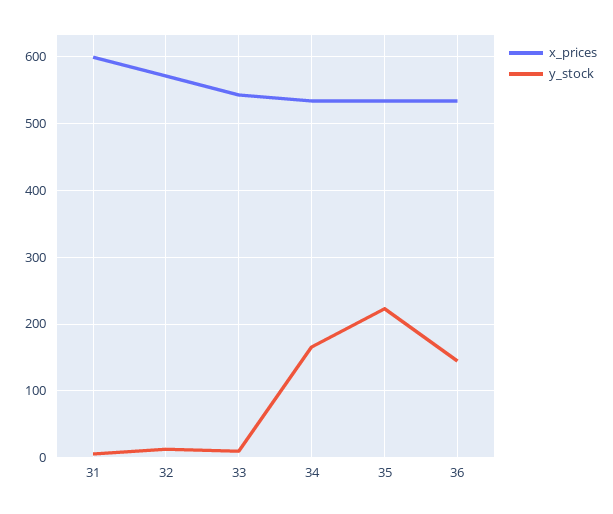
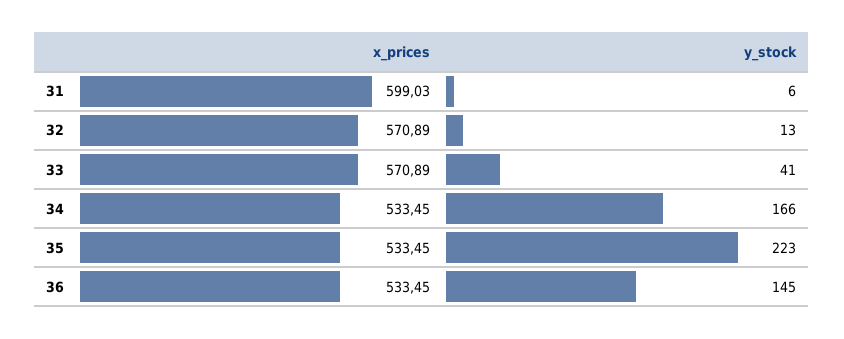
  {
    "x_prices": {
      "31": 599.03,
      "32": 570.89,
-     "33": 540,
+     "33": 570.89,
      "34": 533.45,
      "35": 533.45,
      "36": 533.45
    },
    "y_stock": {
      "31": 6,
      "32": 13,
-     "33": 10,
+     "33": 41,
      "34": 166,
      "35": 223,
      "36": 145
    }
  }

